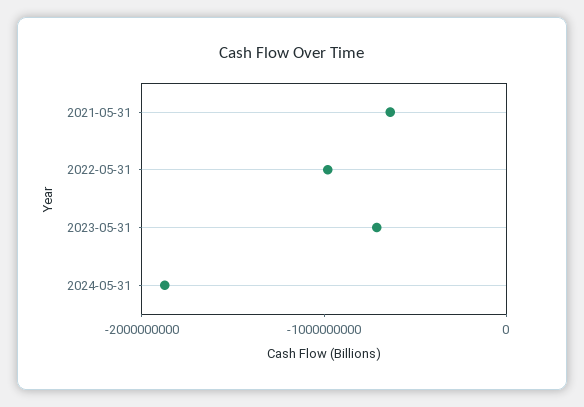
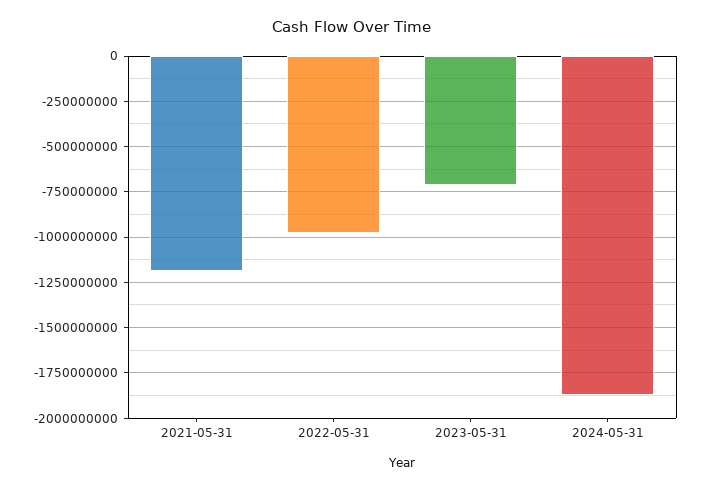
  {
-   "2021-05-31": -600000000,
+   "2021-05-31": -1200000000,
    "2022-05-31": -1000000000,
    "2023-05-31": -700000000,
    "2024-05-31": -1850000000
  }

